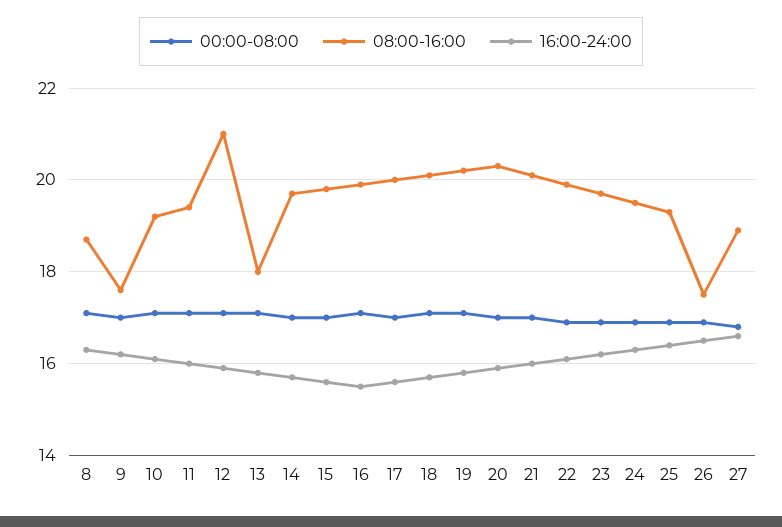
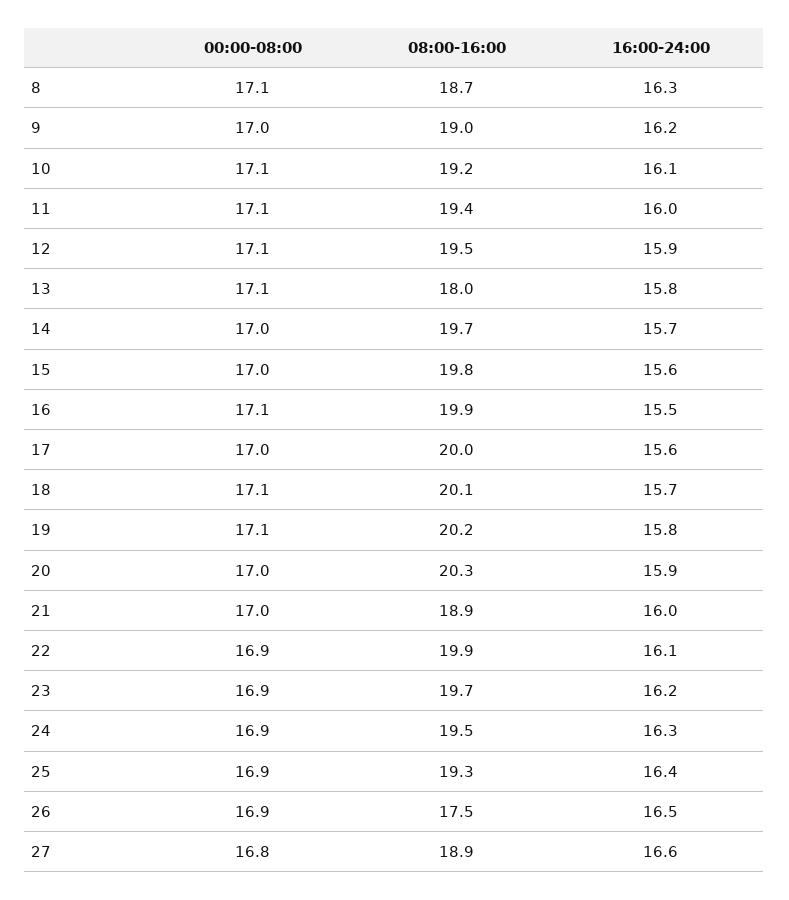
  {
    "00:00-08:00": {
      "8": 17.1,
      "9": 17,
      "10": 17.1,
      "11": 17.1,
      "12": 17.1,
      "13": 17.1,
      "14": 17,
      "15": 17,
      "16": 17.1,
      "17": 17,
      "18": 17.1,
      "19": 17.1,
      "20": 17,
      "21": 17,
      "22": 16.9,
      "23": 16.9,
      "24": 16.9,
      "25": 16.9,
      "26": 16.9,
      "27": 16.8
    },
    "08:00-16:00": {
      "8": 18.7,
-     "9": 17.5,
+     "9": 19,
      "10": 19.2,
      "11": 19.4,
-     "12": 21,
+     "12": 19.5,
      "13": 18,
      "14": 19.7,
      "15": 19.8,
      "16": 19.9,
      "17": 20,
      "18": 20.1,
      "19": 20.2,
      "20": 20.3,
-     "21": 20,
+     "21": 18.9,
      "22": 19.9,
      "23": 19.7,
      "24": 19.5,
      "25": 19.3,
      "26": 17.5,
      "27": 18.9
    },
    "16:00-24:00": {
      "8": 16.3,
      "9": 16.2,
      "10": 16.1,
      "11": 16,
      "12": 15.9,
      "13": 15.8,
      "14": 15.7,
      "15": 15.6,
      "16": 15.5,
      "17": 15.6,
      "18": 15.7,
      "19": 15.8,
      "20": 15.9,
      "21": 16,
      "22": 16.1,
      "23": 16.2,
      "24": 16.3,
      "25": 16.4,
      "26": 16.5,
      "27": 16.6
    }
  }

